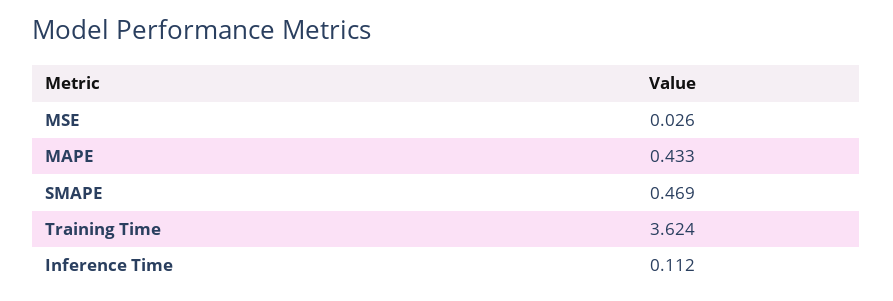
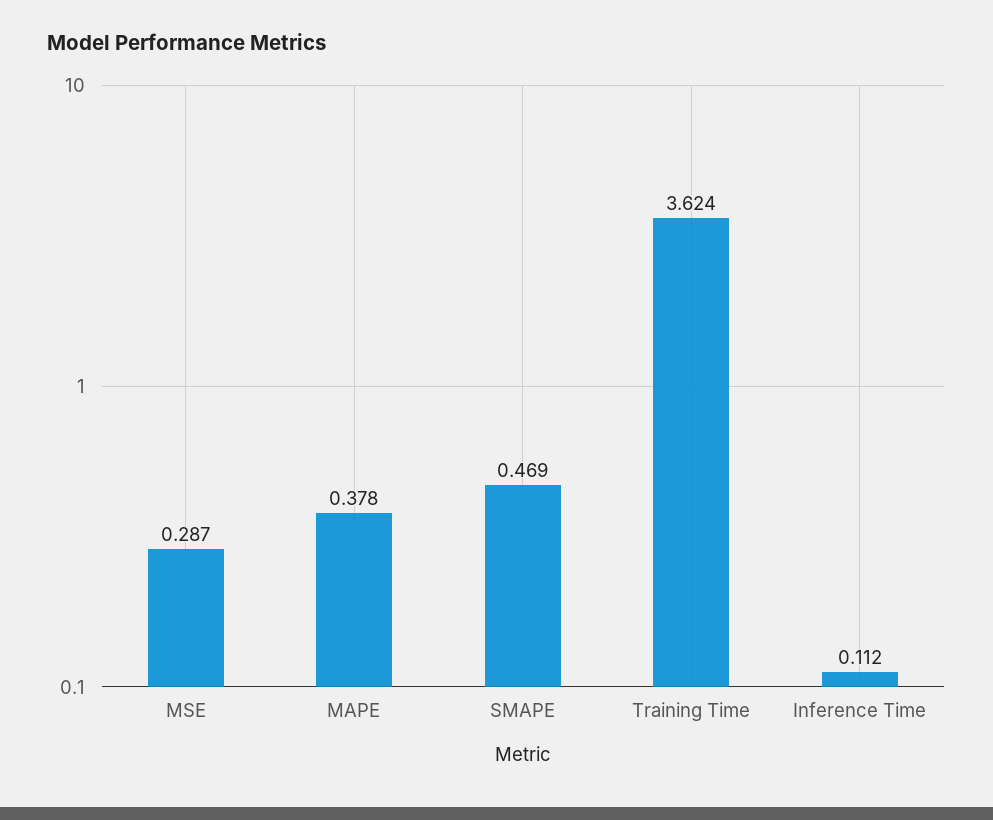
  {
-   "MSE": 0.026,
+   "MSE": 0.287,
-   "MAPE": 0.433,
+   "MAPE": 0.378,
    "SMAPE": 0.469,
    "Training Time": 3.624,
    "Inference Time": 0.112
  }

